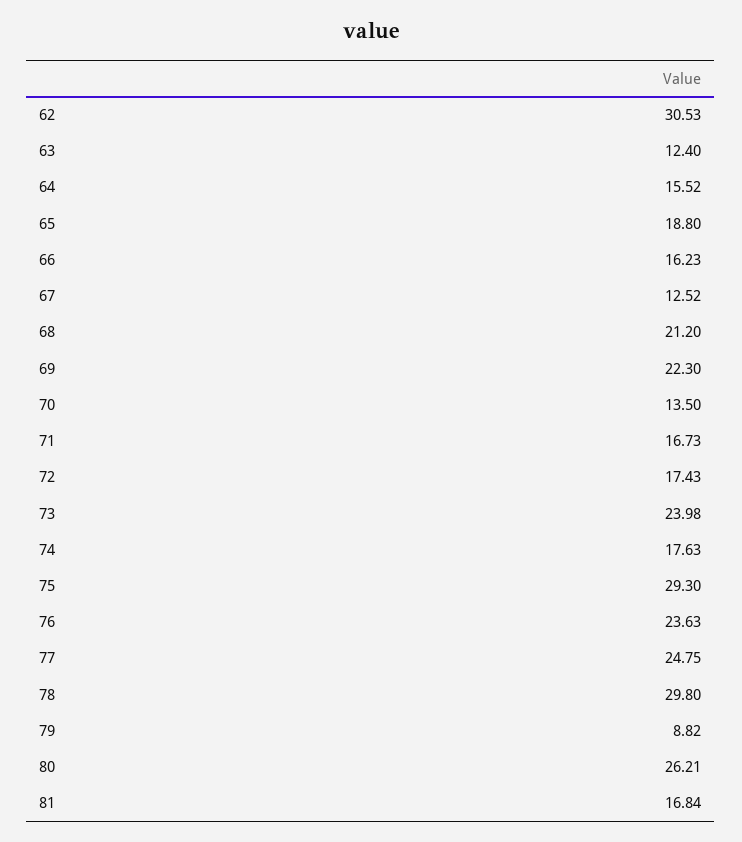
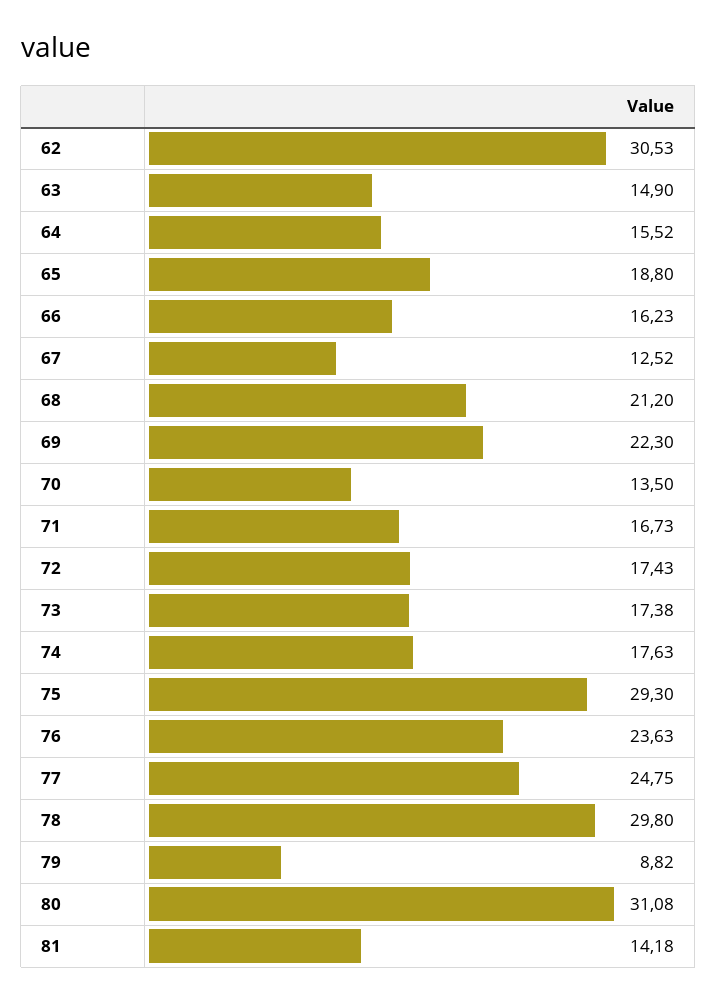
  {
    "62": 30.53,
-   "63": 12.4,
+   "63": 14.9,
    "64": 15.52,
    "65": 18.8,
    "66": 16.23,
    "67": 12.52,
    "68": 21.2,
    "69": 22.3,
    "70": 13.5,
    "71": 16.73,
    "72": 17.43,
-   "73": 23.98,
+   "73": 17.38,
    "74": 17.63,
    "75": 29.3,
    "76": 23.63,
    "77": 24.75,
    "78": 29.8,
    "79": 8.82,
-   "80": 26.21,
+   "80": 31.08,
-   "81": 16.84
+   "81": 14.18
  }

